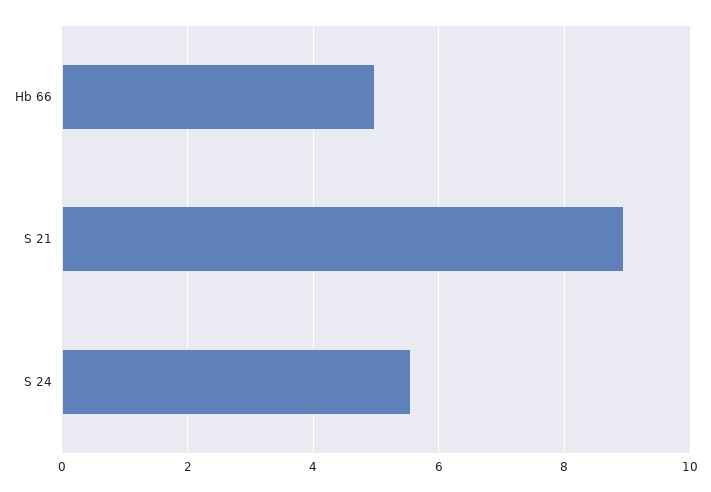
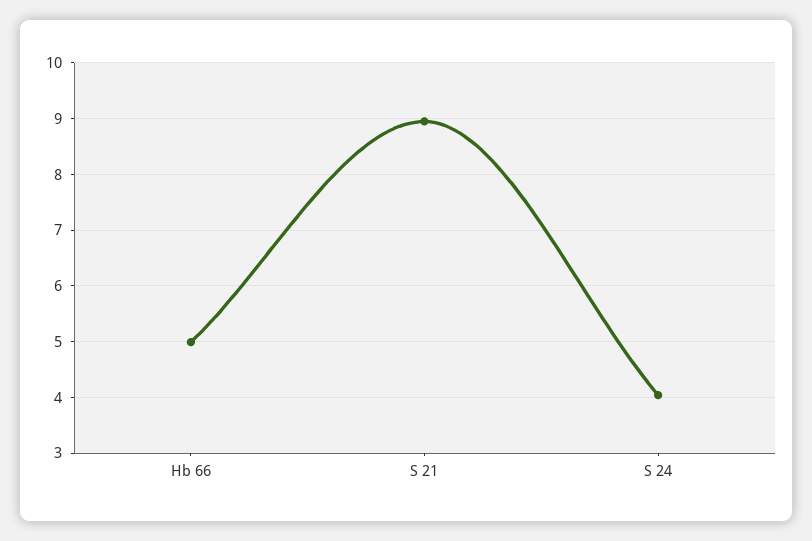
  {
    "Hb 66": 5,
    "S 21": 9,
-   "S 24": 5.6
+   "S 24": 4
  }

